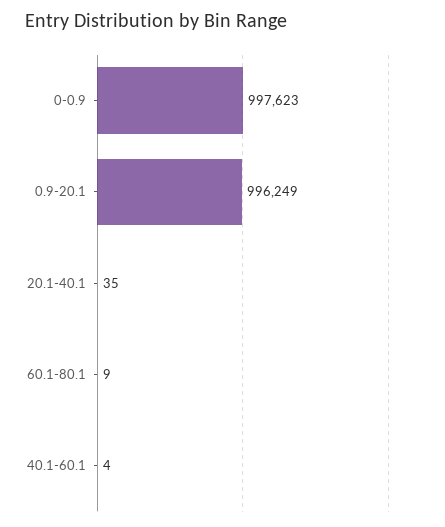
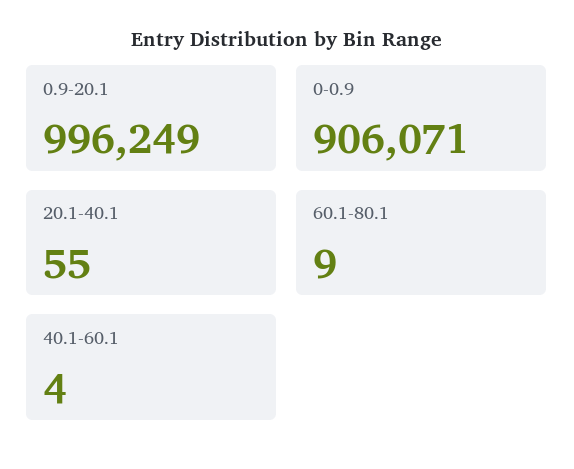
  {
-   "0-0.9": 997623,
+   "0-0.9": 906071,
    "0.9-20.1": 996249,
-   "20.1-40.1": 35,
+   "20.1-40.1": 55,
    "60.1-80.1": 9,
    "40.1-60.1": 4
  }

